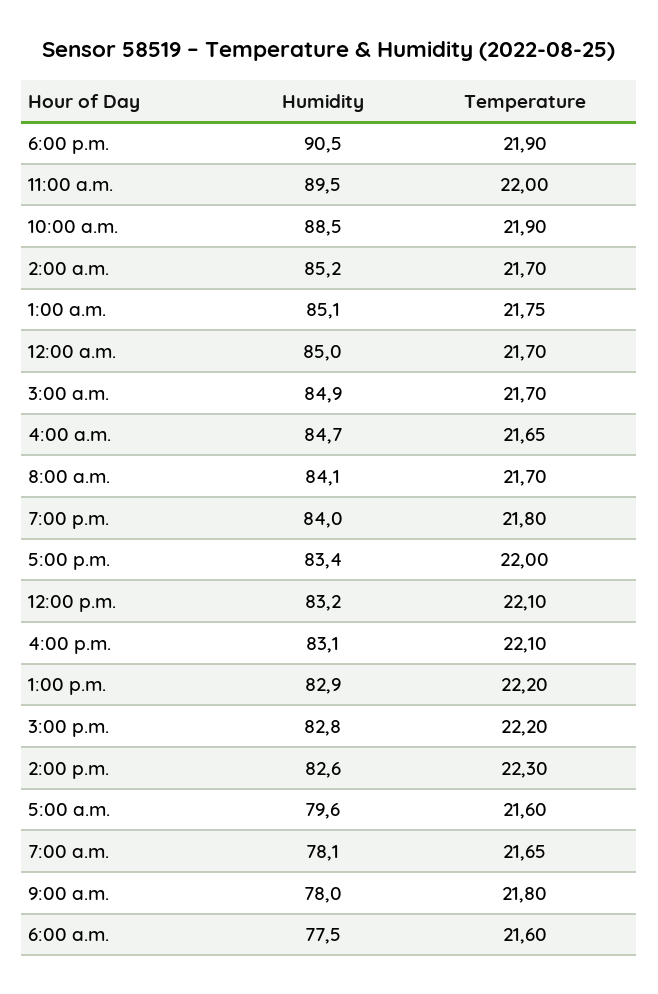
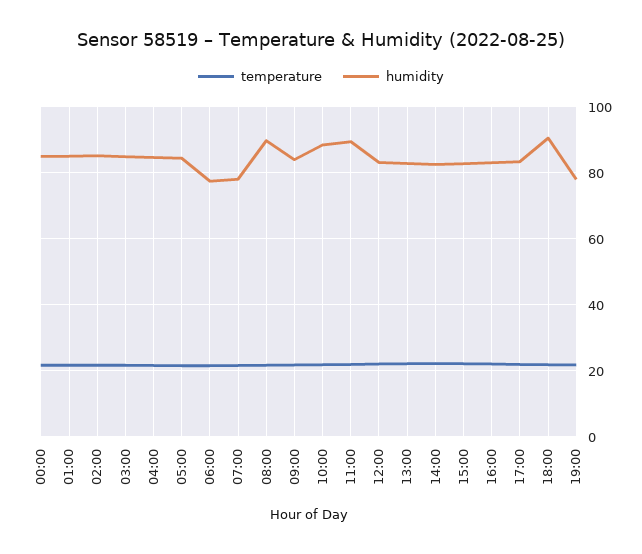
  {
    "Humidity": {
      "6:00 p.m.": 90.5,
      "11:00 a.m.": 89.5,
      "10:00 a.m.": 88.5,
      "2:00 a.m.": 85.2,
      "1:00 a.m.": 85.1,
      "12:00 a.m.": 85,
      "3:00 a.m.": 84.9,
      "4:00 a.m.": 84.7,
-     "8:00 a.m.": 84.1,
+     "8:00 a.m.": 90,
-     "7:00 p.m.": 84,
+     "7:00 p.m.": 78,
      "5:00 p.m.": 83.4,
      "12:00 p.m.": 83.2,
      "4:00 p.m.": 83.1,
      "1:00 p.m.": 82.9,
      "3:00 p.m.": 82.8,
      "2:00 p.m.": 82.6,
-     "5:00 a.m.": 79.6,
+     "5:00 a.m.": 84,
      "7:00 a.m.": 78.1,
-     "9:00 a.m.": 78,
+     "9:00 a.m.": 84,
      "6:00 a.m.": 77.5
    },
    "Temperature": {
      "6:00 p.m.": 21.9,
      "11:00 a.m.": 22,
      "10:00 a.m.": 21.9,
      "2:00 a.m.": 21.7,
      "1:00 a.m.": 21.75,
      "12:00 a.m.": 21.7,
      "3:00 a.m.": 21.7,
      "4:00 a.m.": 21.65,
      "8:00 a.m.": 21.7,
      "7:00 p.m.": 21.8,
      "5:00 p.m.": 22,
      "12:00 p.m.": 22.1,
      "4:00 p.m.": 22.1,
      "1:00 p.m.": 22.2,
      "3:00 p.m.": 22.2,
      "2:00 p.m.": 22.3,
      "5:00 a.m.": 21.6,
      "7:00 a.m.": 21.65,
      "9:00 a.m.": 21.8,
      "6:00 a.m.": 21.6
    }
  }

